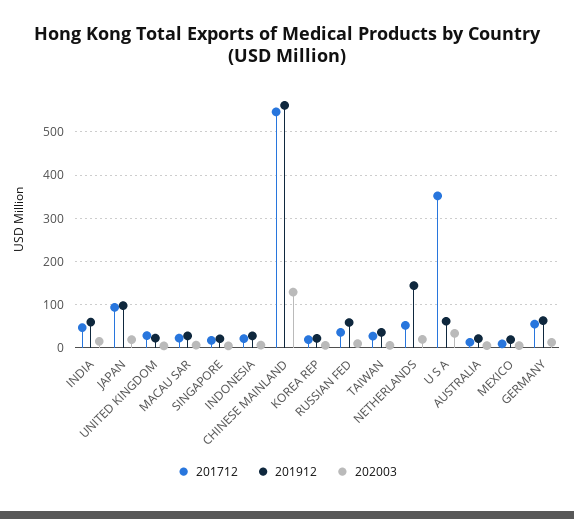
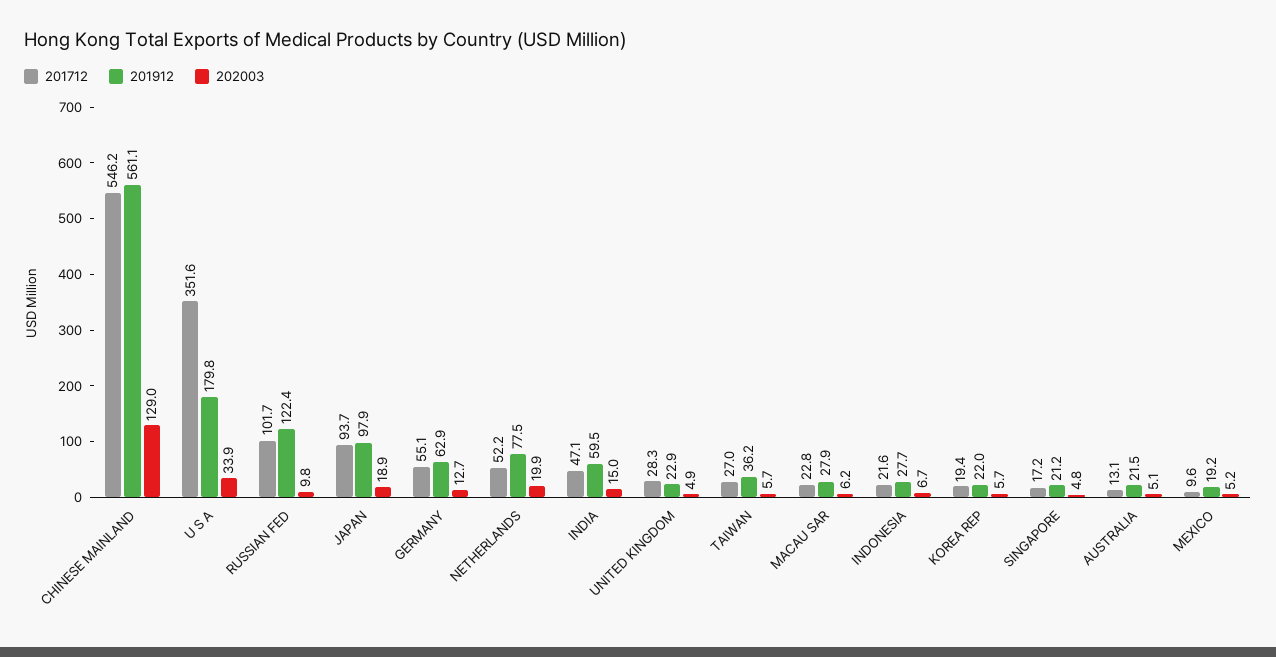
  {
    "201712": {
      "INDIA": 47.1,
      "JAPAN": 93.7,
      "UNITED KINGDOM": 28.3,
      "MACAU SAR": 22.8,
      "SINGAPORE": 17.2,
      "INDONESIA": 21.6,
      "CHINESE MAINLAND": 546.2,
      "KOREA REP": 19.4,
-     "RUSSIAN FED": 40,
+     "RUSSIAN FED": 101.7,
      "TAIWAN": 27,
      "NETHERLANDS": 52.2,
      "U S A": 351.6,
      "AUSTRALIA": 13.1,
      "MEXICO": 9.6,
      "GERMANY": 55.1
    },
    "201912": {
      "INDIA": 59.5,
      "JAPAN": 97.9,
      "UNITED KINGDOM": 22.9,
      "MACAU SAR": 27.9,
      "SINGAPORE": 21.2,
      "INDONESIA": 27.7,
      "CHINESE MAINLAND": 561.1,
      "KOREA REP": 22,
-     "RUSSIAN FED": 60,
+     "RUSSIAN FED": 122.4,
      "TAIWAN": 36.2,
-     "NETHERLANDS": 140,
+     "NETHERLANDS": 77.5,
-     "U S A": 60,
+     "U S A": 179.8,
      "AUSTRALIA": 21.5,
      "MEXICO": 19.2,
      "GERMANY": 62.9
    },
    "202003": {
      "INDIA": 15,
      "JAPAN": 18.9,
      "UNITED KINGDOM": 4.9,
      "MACAU SAR": 6.2,
      "SINGAPORE": 4.8,
      "INDONESIA": 6.7,
      "CHINESE MAINLAND": 129,
      "KOREA REP": 5.7,
      "RUSSIAN FED": 9.8,
      "TAIWAN": 5.7,
      "NETHERLANDS": 19.9,
      "U S A": 33.9,
      "AUSTRALIA": 5.1,
      "MEXICO": 5.2,
      "GERMANY": 12.7
    }
  }

